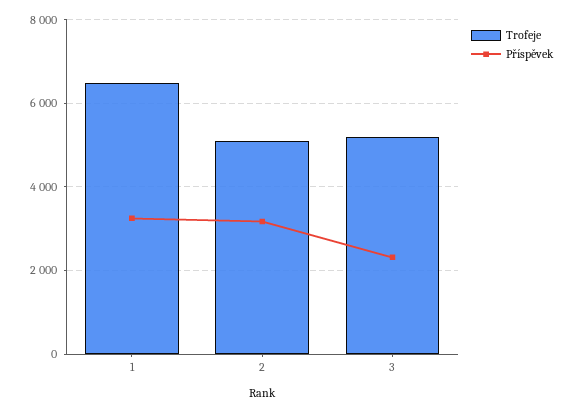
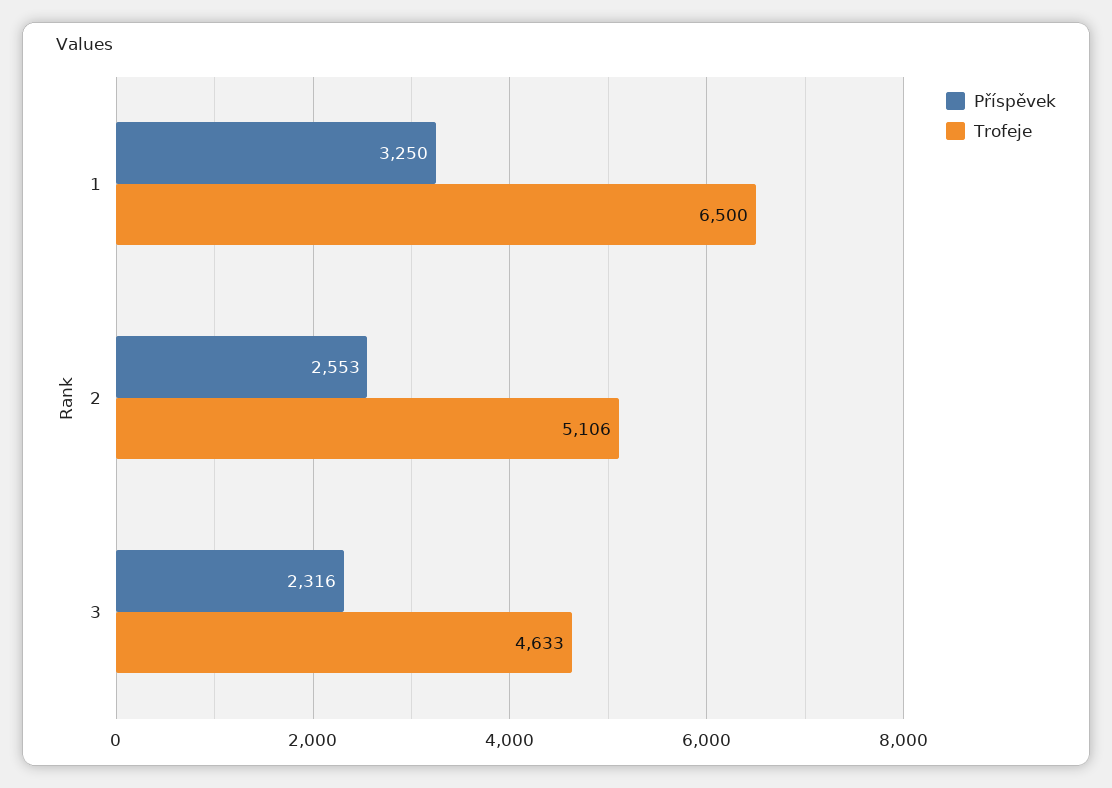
  {
    "Trofeje": {
      "1": 6500,
      "2": 5106,
-     "3": 5200
+     "3": 4633
    },
    "Příspěvek": {
      "1": 3250,
-     "2": 3200,
+     "2": 2553,
      "3": 2316
    }
  }

